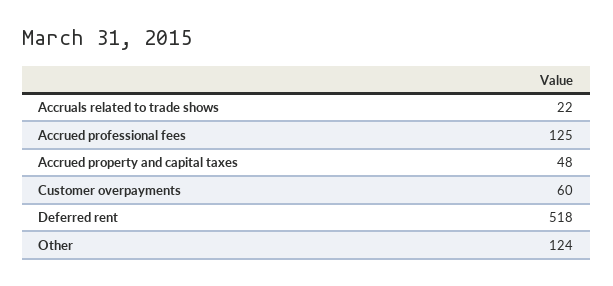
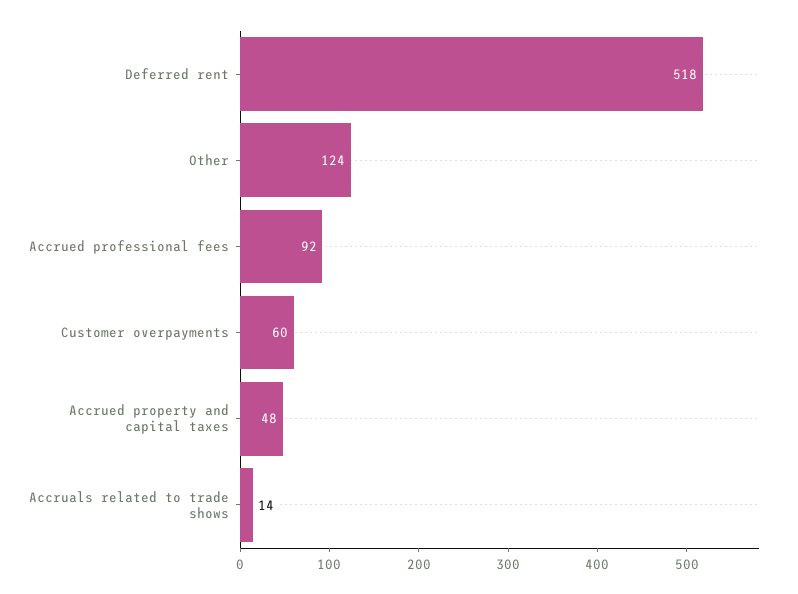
  {
-   "Accruals related to trade shows": 22,
+   "Accruals related to trade shows": 14,
-   "Accrued professional fees": 125,
+   "Accrued professional fees": 92,
    "Accrued property and capital taxes": 48,
    "Customer overpayments": 60,
    "Deferred rent": 518,
    "Other": 124
  }

